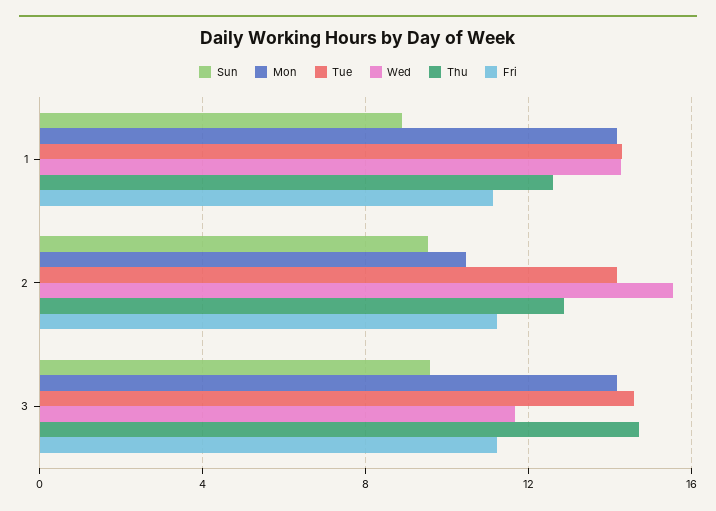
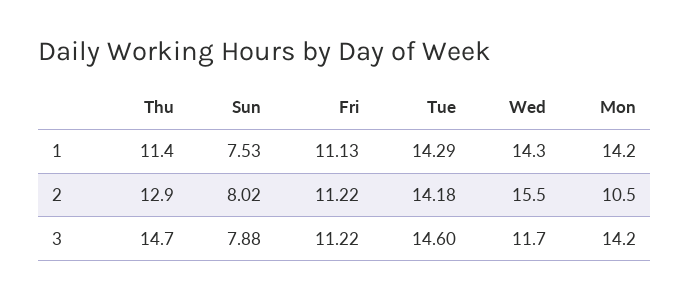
  {
    "Sun": {
-     "1": 9,
+     "1": 7.53,
-     "2": 9.5,
+     "2": 8.02,
-     "3": 9.5
+     "3": 7.88
    },
    "Mon": {
      "1": 14.2,
      "2": 10.5,
      "3": 14.2
    },
    "Tue": {
      "1": 14.29,
      "2": 14.18,
      "3": 14.6
    },
    "Wed": {
      "1": 14.3,
      "2": 15.5,
      "3": 11.7
    },
    "Thu": {
-     "1": 12.5,
+     "1": 11.4,
      "2": 12.9,
      "3": 14.7
    },
    "Fri": {
      "1": 11.13,
      "2": 11.22,
      "3": 11.22
    }
  }

